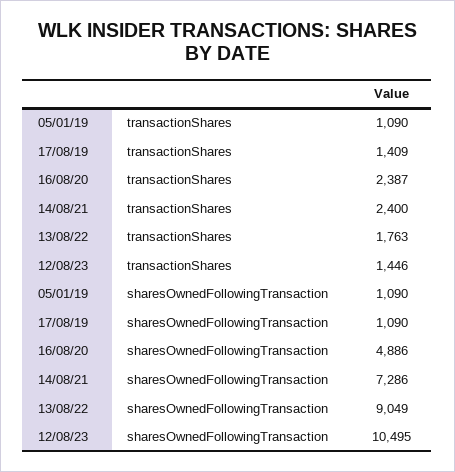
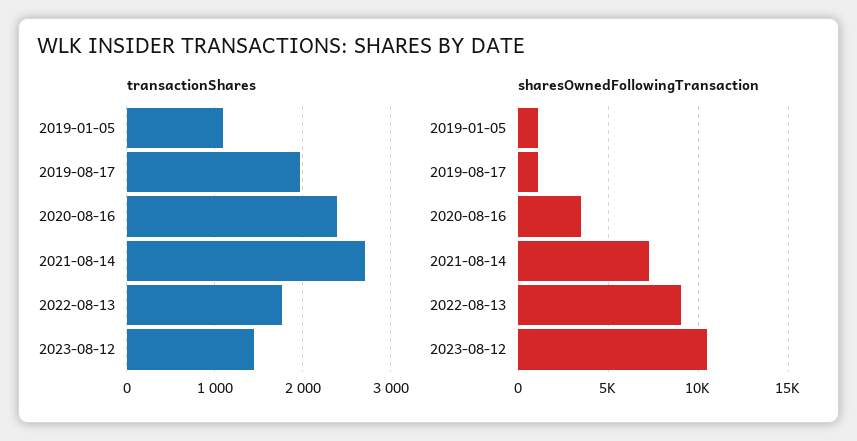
  {
    "transactionShares": {
      "05/01/19": 1090,
-     "17/08/19": 1409,
+     "17/08/19": 2000,
      "16/08/20": 2387,
-     "14/08/21": 2400,
+     "14/08/21": 2700,
      "13/08/22": 1763,
      "12/08/23": 1446
    },
    "sharesOwnedFollowingTransaction": {
      "05/01/19": 1090,
      "17/08/19": 1090,
-     "16/08/20": 4886,
+     "16/08/20": 3500,
      "14/08/21": 7286,
      "13/08/22": 9049,
      "12/08/23": 10495
    }
  }

